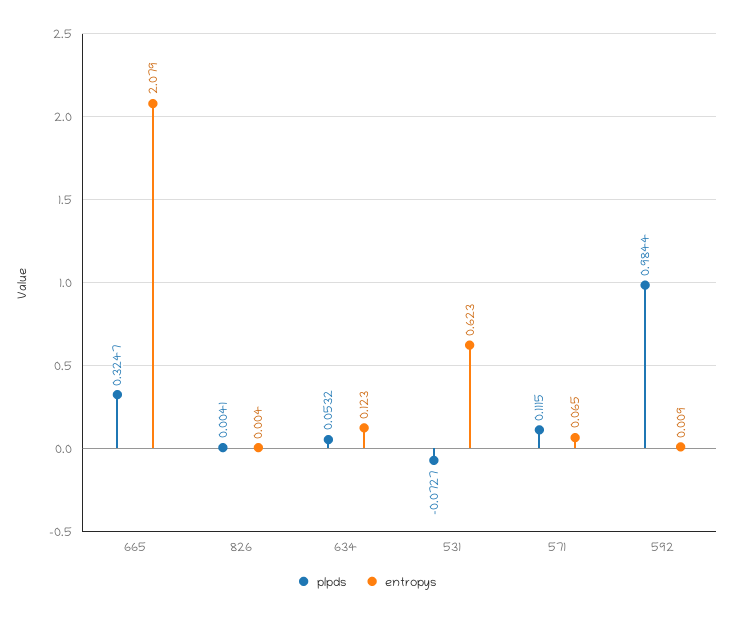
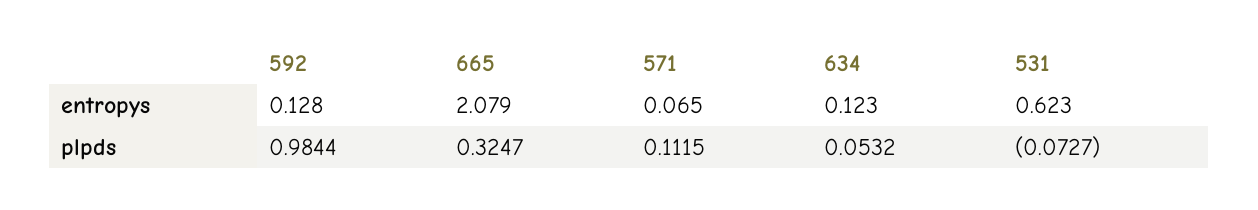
  {
    "plpds": {
      "665": 0.3247,
-     "826": 0.0041,
      "634": 0.0532,
      "531": -0.0727,
      "571": 0.1115,
      "592": 0.9844
    },
    "entropys": {
      "665": 2.079,
-     "826": 0.004,
      "634": 0.123,
      "531": 0.623,
      "571": 0.065,
-     "592": 0.009
+     "592": 0.128
    }
  }

